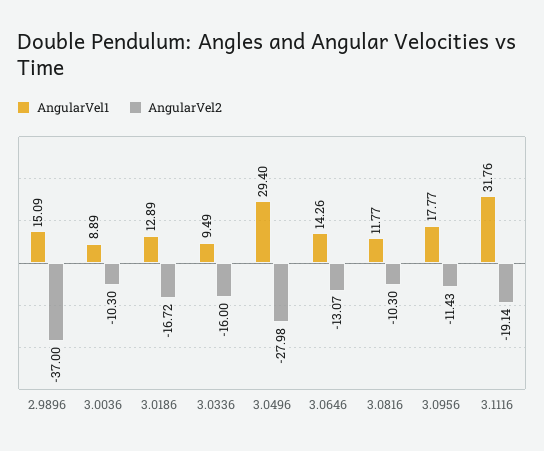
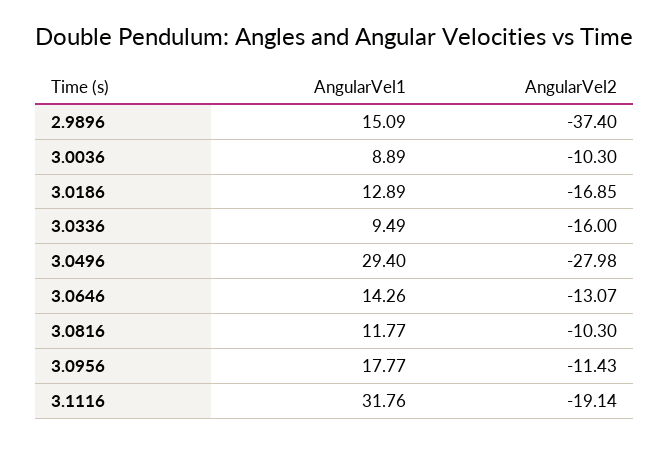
  {
    "AngularVel1": {
      "2.9896": 15.09,
      "3.0036": 8.89,
      "3.0186": 12.89,
      "3.0336": 9.49,
      "3.0496": 29.4,
      "3.0646": 14.26,
      "3.0816": 11.77,
      "3.0956": 17.77,
      "3.1116": 31.76
    },
    "AngularVel2": {
-     "2.9896": -37,
+     "2.9896": -37.4,
      "3.0036": -10.3,
-     "3.0186": -16.72,
+     "3.0186": -16.85,
      "3.0336": -16,
      "3.0496": -27.98,
      "3.0646": -13.07,
      "3.0816": -10.3,
      "3.0956": -11.43,
      "3.1116": -19.14
    }
  }

